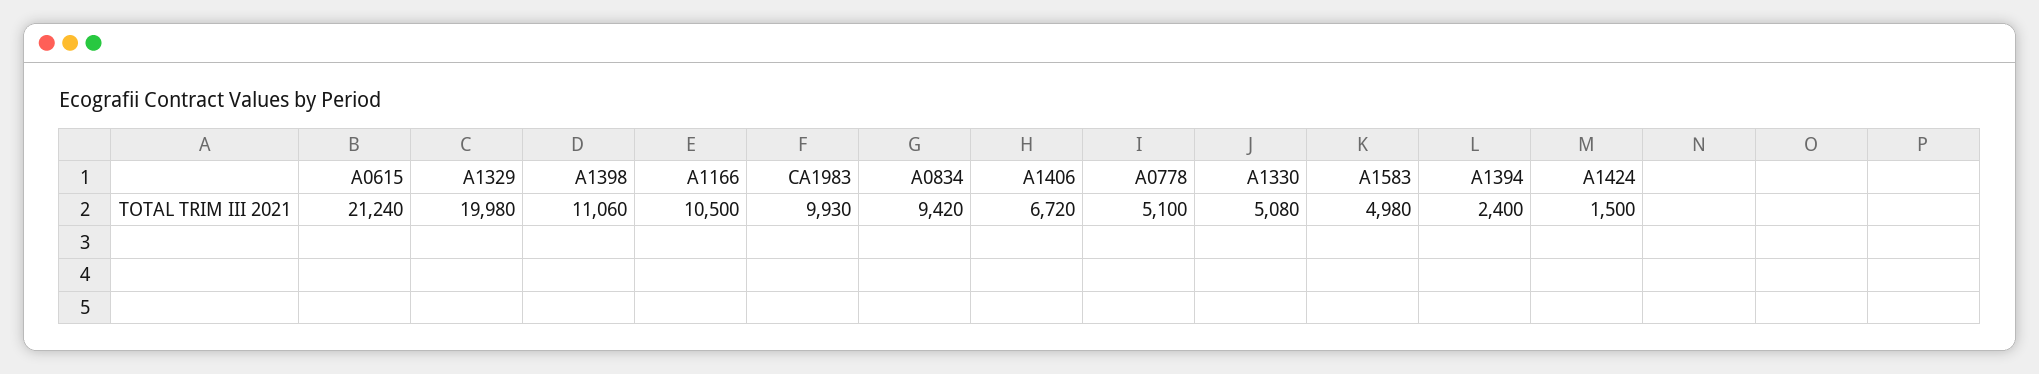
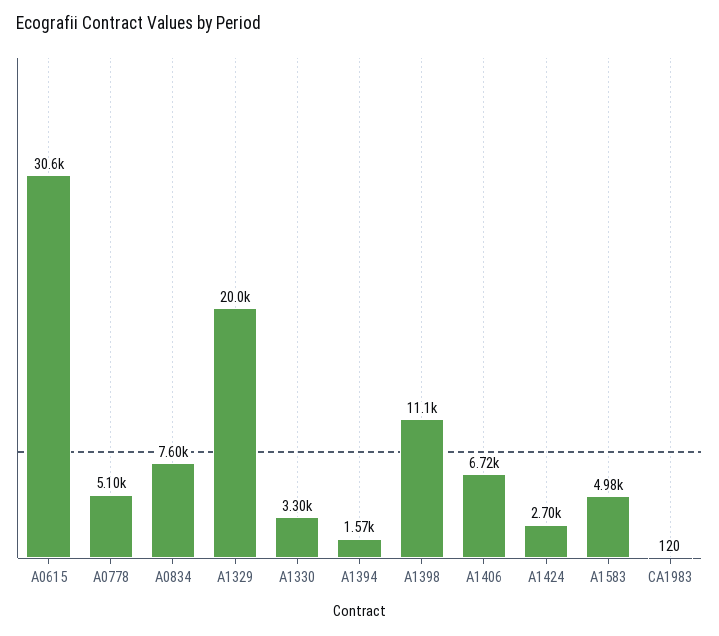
  {
-   "A0615": 21240,
+   "A0615": 30600,
    "A1329": 19980,
    "A1398": 11060,
-   "A1166": 10500,
-   "CA1983": 9930,
+   "CA1983": 120,
-   "A0834": 9420,
+   "A0834": 7600,
    "A1406": 6720,
    "A0778": 5100,
-   "A1330": 5080,
+   "A1330": 3300,
    "A1583": 4980,
-   "A1394": 2400,
+   "A1394": 1570,
-   "A1424": 1500
+   "A1424": 2700
  }

